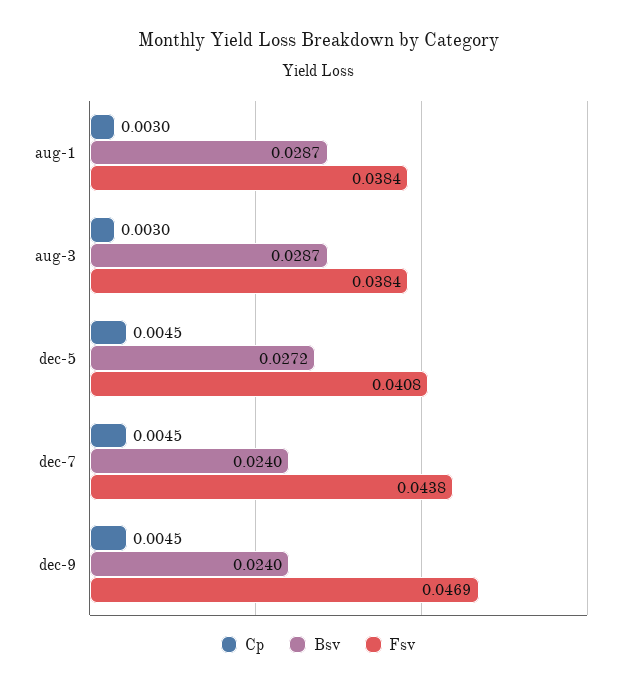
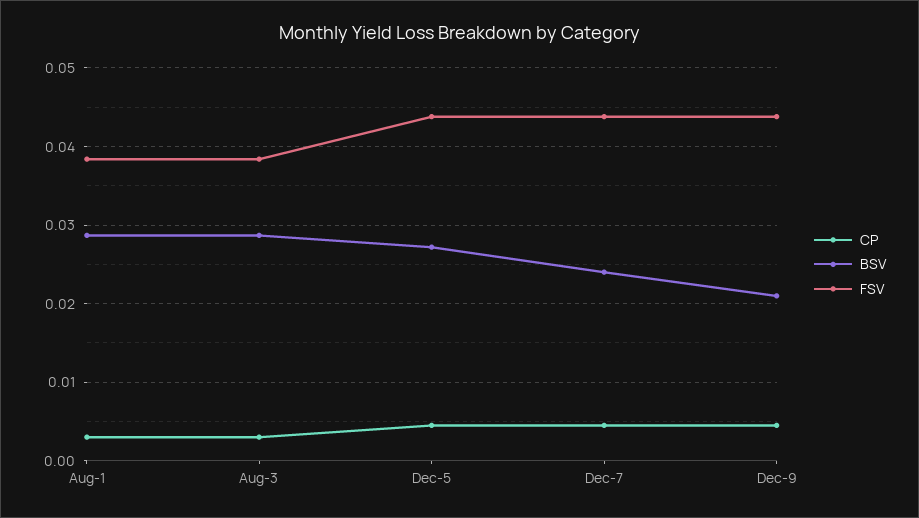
  {
    "Cp": {
      "aug-1": 0.003,
      "aug-3": 0.003,
      "dec-5": 0.0045,
      "dec-7": 0.0045,
      "dec-9": 0.0045
    },
    "Bsv": {
      "aug-1": 0.0287,
      "aug-3": 0.0287,
      "dec-5": 0.0272,
      "dec-7": 0.024,
-     "dec-9": 0.024
+     "dec-9": 0.021
    },
    "Fsv": {
      "aug-1": 0.0384,
      "aug-3": 0.0384,
-     "dec-5": 0.0408,
+     "dec-5": 0.044,
      "dec-7": 0.0438,
-     "dec-9": 0.0469
+     "dec-9": 0.044
    }
  }

